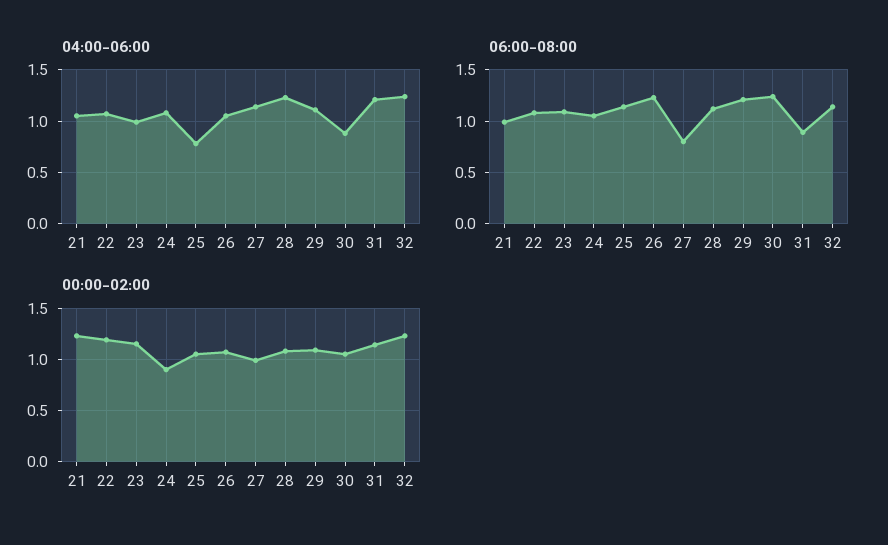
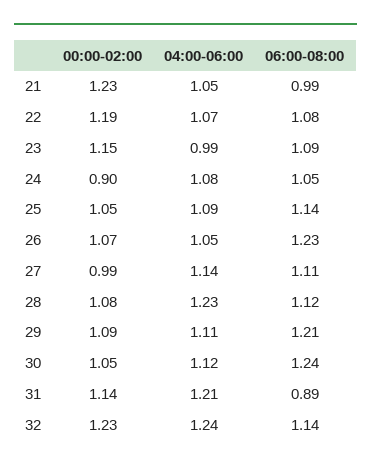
  {
    "04:00-06:00": {
      "21": 1.05,
      "22": 1.07,
      "23": 0.99,
      "24": 1.08,
-     "25": 0.8,
+     "25": 1.09,
      "26": 1.05,
      "27": 1.14,
      "28": 1.23,
      "29": 1.11,
-     "30": 0.9,
+     "30": 1.12,
      "31": 1.21,
      "32": 1.24
    },
    "06:00-08:00": {
      "21": 0.99,
      "22": 1.08,
      "23": 1.09,
      "24": 1.05,
      "25": 1.14,
      "26": 1.23,
-     "27": 0.8,
+     "27": 1.11,
      "28": 1.12,
      "29": 1.21,
      "30": 1.24,
      "31": 0.89,
      "32": 1.14
    },
    "00:00-02:00": {
      "21": 1.23,
      "22": 1.19,
      "23": 1.15,
      "24": 0.9,
      "25": 1.05,
      "26": 1.07,
      "27": 0.99,
      "28": 1.08,
      "29": 1.09,
      "30": 1.05,
      "31": 1.14,
      "32": 1.23
    }
  }

